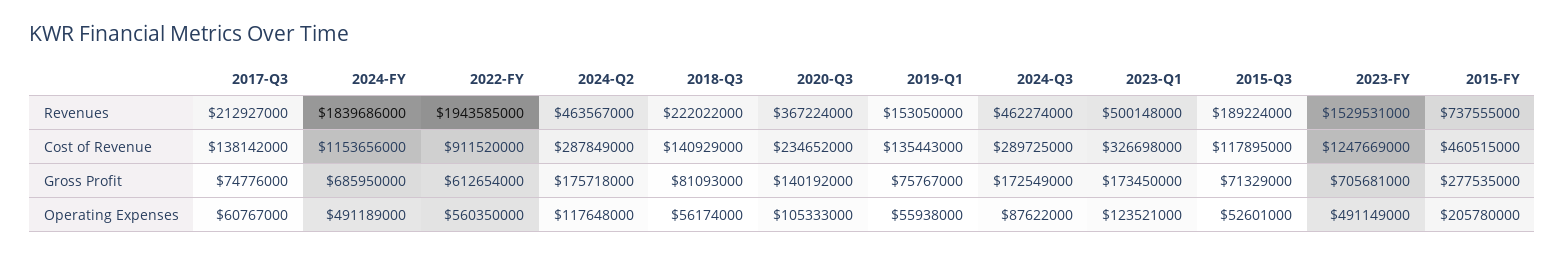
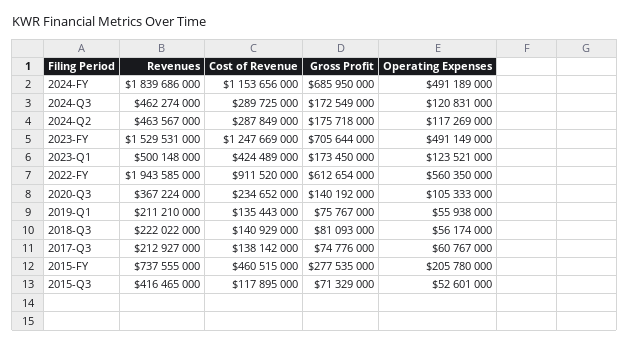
  {
    "2017-Q3": {
      "Revenues": 212927000,
      "Cost of Revenue": 138142000,
      "Gross Profit": 74776000,
      "Operating Expenses": 60767000
    },
    "2024-FY": {
      "Revenues": 1839686000,
      "Cost of Revenue": 1153656000,
      "Gross Profit": 685950000,
      "Operating Expenses": 491189000
    },
    "2022-FY": {
      "Revenues": 1943585000,
      "Cost of Revenue": 911520000,
      "Gross Profit": 612654000,
      "Operating Expenses": 560350000
    },
    "2024-Q2": {
      "Revenues": 463567000,
      "Cost of Revenue": 287849000,
      "Gross Profit": 175718000,
-     "Operating Expenses": 117648000
+     "Operating Expenses": 117269000
    },
    "2018-Q3": {
      "Revenues": 222022000,
      "Cost of Revenue": 140929000,
      "Gross Profit": 81093000,
      "Operating Expenses": 56174000
    },
    "2020-Q3": {
      "Revenues": 367224000,
      "Cost of Revenue": 234652000,
      "Gross Profit": 140192000,
      "Operating Expenses": 105333000
    },
    "2019-Q1": {
-     "Revenues": 153050000,
+     "Revenues": 211210000,
      "Cost of Revenue": 135443000,
      "Gross Profit": 75767000,
      "Operating Expenses": 55938000
    },
    "2024-Q3": {
      "Revenues": 462274000,
      "Cost of Revenue": 289725000,
      "Gross Profit": 172549000,
-     "Operating Expenses": 87622000
+     "Operating Expenses": 120831000
    },
    "2023-Q1": {
      "Revenues": 500148000,
-     "Cost of Revenue": 326698000,
+     "Cost of Revenue": 424489000,
      "Gross Profit": 173450000,
      "Operating Expenses": 123521000
    },
    "2015-Q3": {
-     "Revenues": 189224000,
+     "Revenues": 416465000,
      "Cost of Revenue": 117895000,
      "Gross Profit": 71329000,
      "Operating Expenses": 52601000
    },
    "2023-FY": {
      "Revenues": 1529531000,
      "Cost of Revenue": 1247669000,
-     "Gross Profit": 705681000,
+     "Gross Profit": 705644000,
      "Operating Expenses": 491149000
    },
    "2015-FY": {
      "Revenues": 737555000,
      "Cost of Revenue": 460515000,
      "Gross Profit": 277535000,
      "Operating Expenses": 205780000
    }
  }

